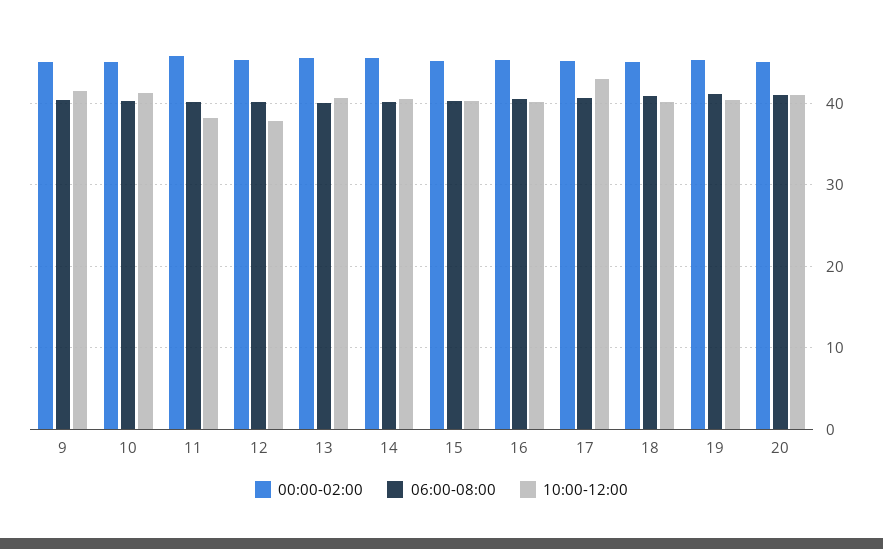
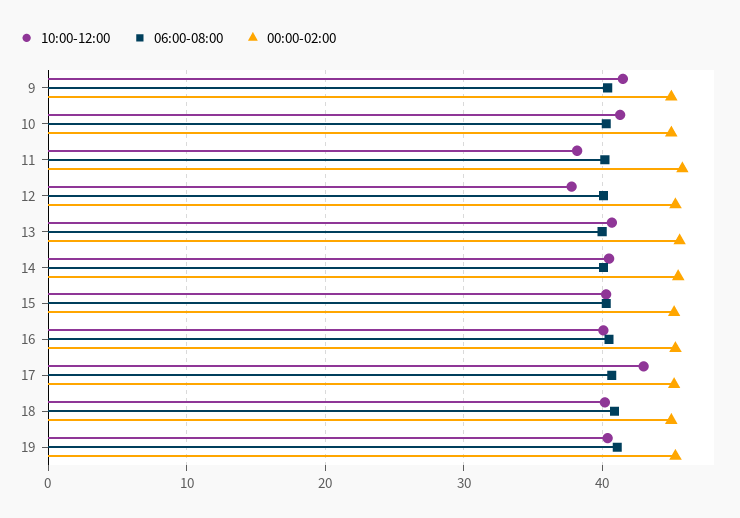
  {
    "00:00-02:00": {
      "9": 45,
      "10": 45,
      "11": 46,
      "12": 45,
      "13": 46,
      "14": 46,
      "15": 45,
      "16": 45,
      "17": 45,
      "18": 45,
-     "19": 45,
+     "19": 45
-     "20": 45
    },
    "06:00-08:00": {
      "9": 40,
      "10": 40,
      "11": 40,
      "12": 40,
      "13": 40,
      "14": 40,
      "15": 40,
      "16": 41,
      "17": 41,
      "18": 41,
-     "19": 41,
+     "19": 41
-     "20": 41
    },
    "10:00-12:00": {
      "9": 42,
      "10": 41,
      "11": 38,
      "12": 38,
      "13": 41,
      "14": 41,
      "15": 40,
      "16": 40,
      "17": 43,
      "18": 40,
-     "19": 40,
+     "19": 40
-     "20": 41
    }
  }

